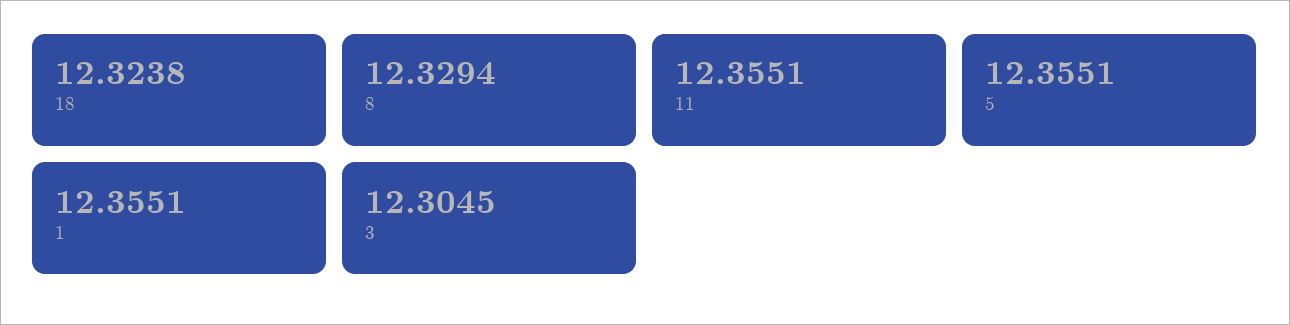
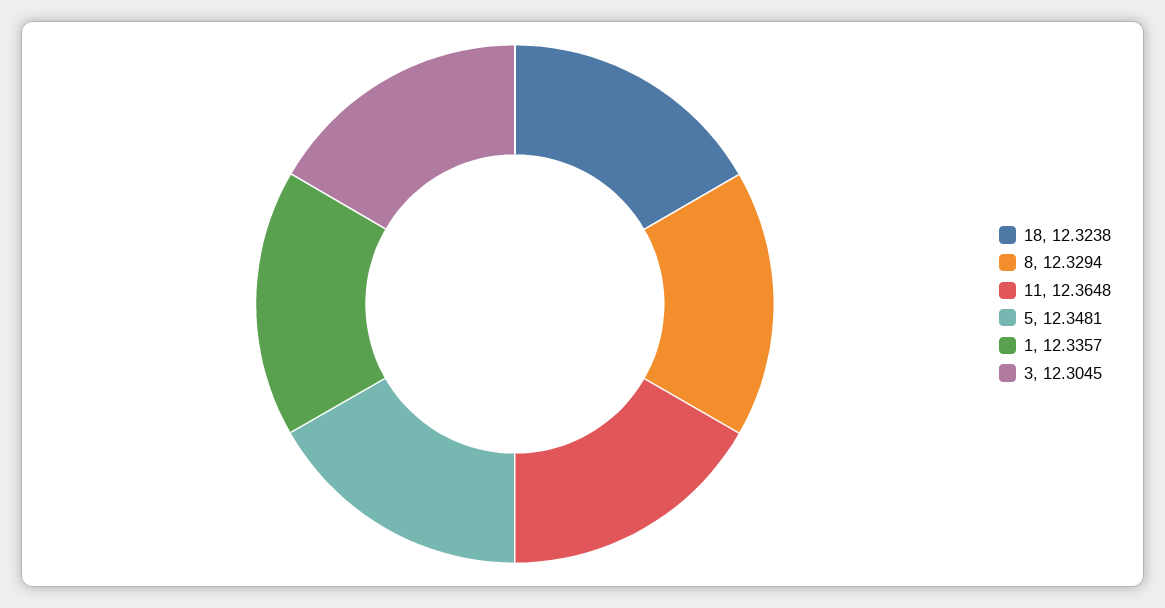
  {
    "18": 12.3238,
    "8": 12.3294,
-   "11": 12.3551,
+   "11": 12.3648,
-   "5": 12.3551,
+   "5": 12.3481,
-   "1": 12.3551,
+   "1": 12.3357,
    "3": 12.3045
  }

